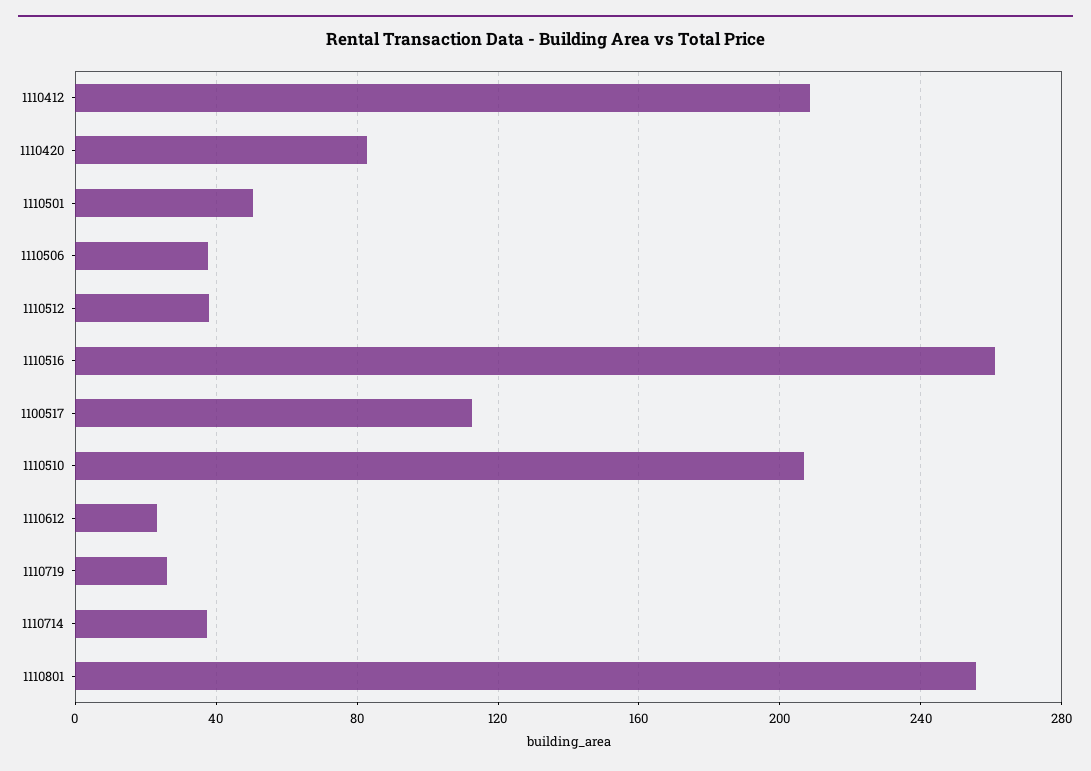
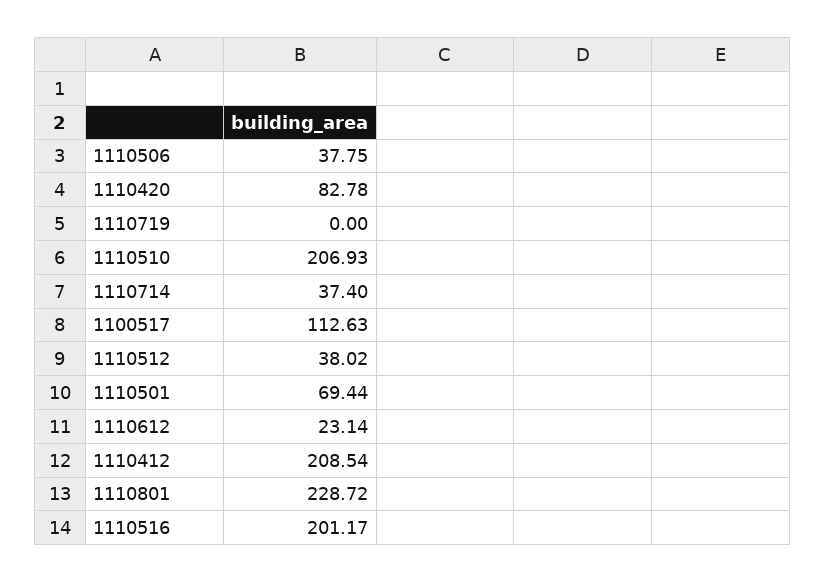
  {
    "1110412": 208.54,
    "1110420": 82.78,
-   "1110501": 50,
+   "1110501": 69.44,
    "1110506": 37.75,
    "1110512": 38.02,
-   "1110516": 260,
+   "1110516": 201.17,
    "1100517": 112.63,
    "1110510": 206.93,
    "1110612": 23.14,
-   "1110719": 25,
+   "1110719": 0,
    "1110714": 37.4,
-   "1110801": 255
+   "1110801": 228.72
  }

